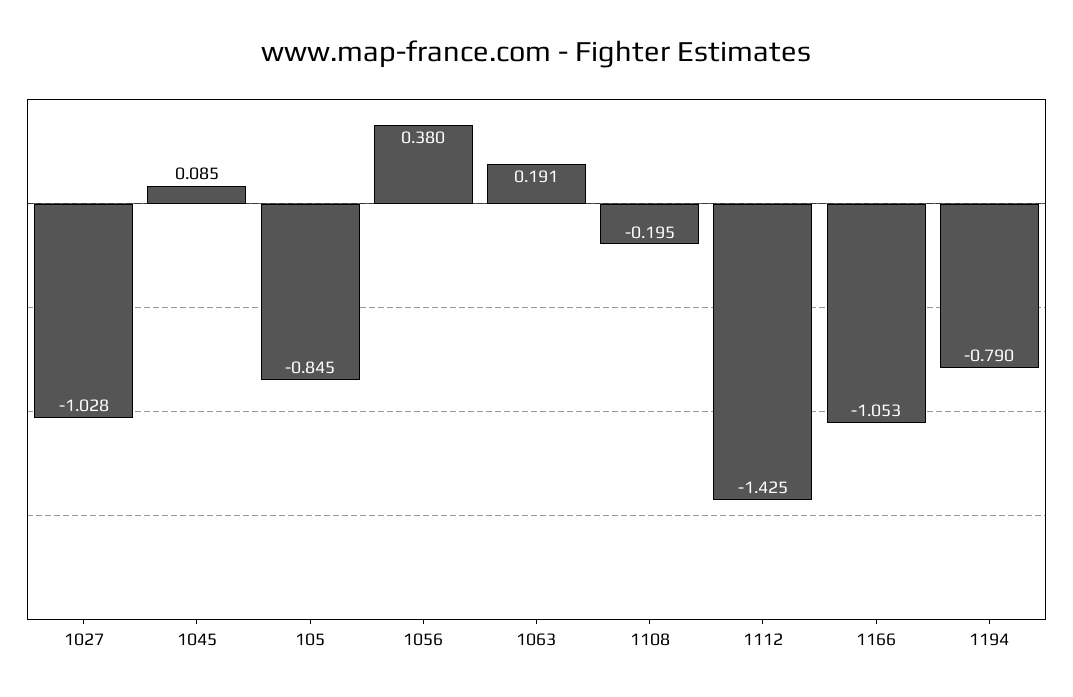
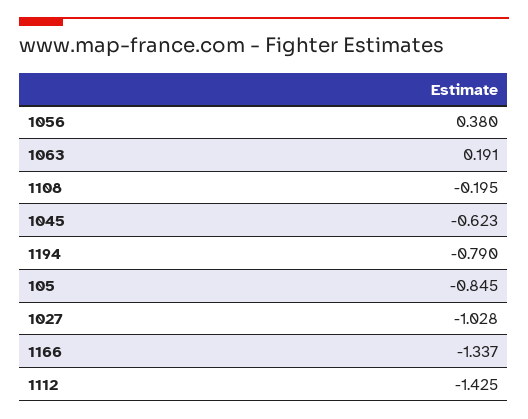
  {
    "1027": -1.028,
-   "1045": 0.085,
+   "1045": -0.623,
    "105": -0.845,
    "1056": 0.38,
    "1063": 0.191,
    "1108": -0.195,
    "1112": -1.425,
-   "1166": -1.053,
+   "1166": -1.337,
    "1194": -0.79
  }

